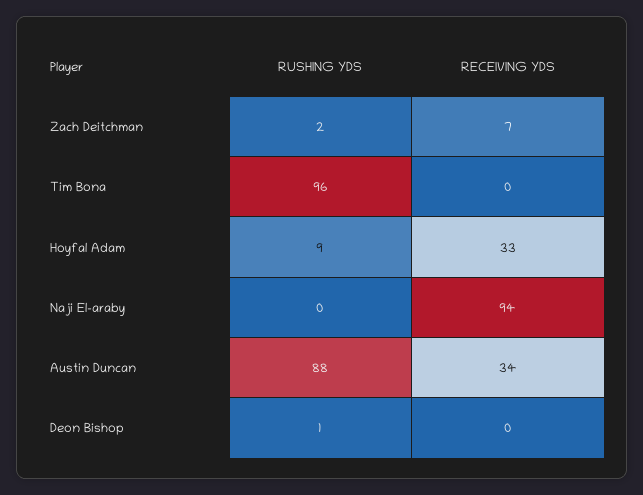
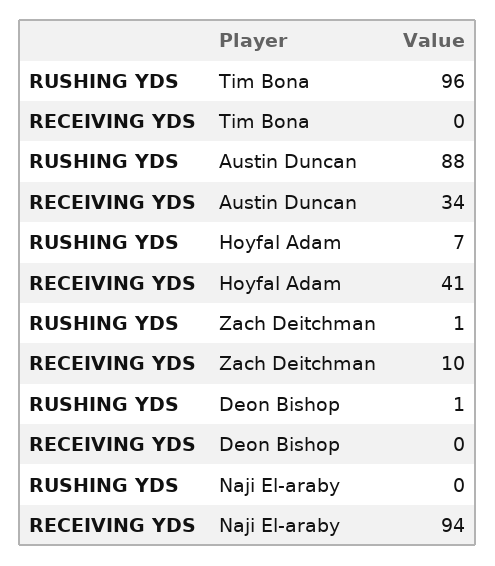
  {
    "RUSHING YDS": {
-     "Zach Deitchman": 2,
+     "Zach Deitchman": 1,
      "Tim Bona": 96,
-     "Hoyfal Adam": 9,
+     "Hoyfal Adam": 7,
      "Naji El-araby": 0,
      "Austin Duncan": 88,
      "Deon Bishop": 1
    },
    "RECEIVING YDS": {
-     "Zach Deitchman": 7,
+     "Zach Deitchman": 10,
      "Tim Bona": 0,
-     "Hoyfal Adam": 33,
+     "Hoyfal Adam": 41,
      "Naji El-araby": 94,
      "Austin Duncan": 34,
      "Deon Bishop": 0
    }
  }

